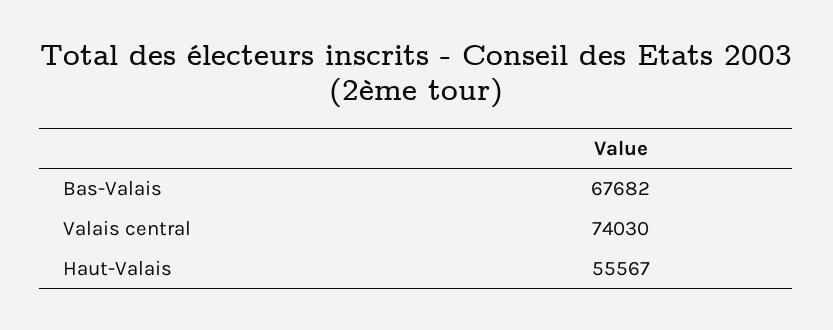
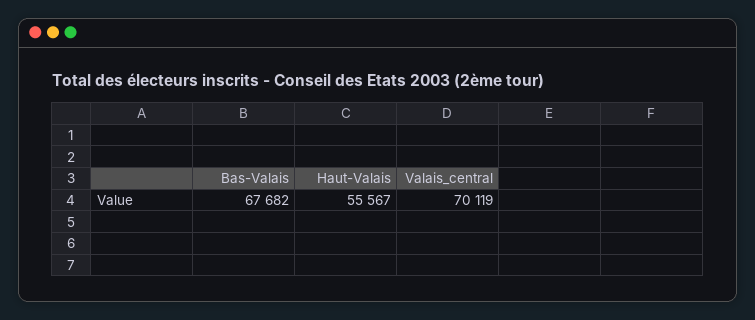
  {
    "Bas-Valais": 67682,
-   "Valais central": 74030,
+   "Valais central": 70119,
    "Haut-Valais": 55567
  }

